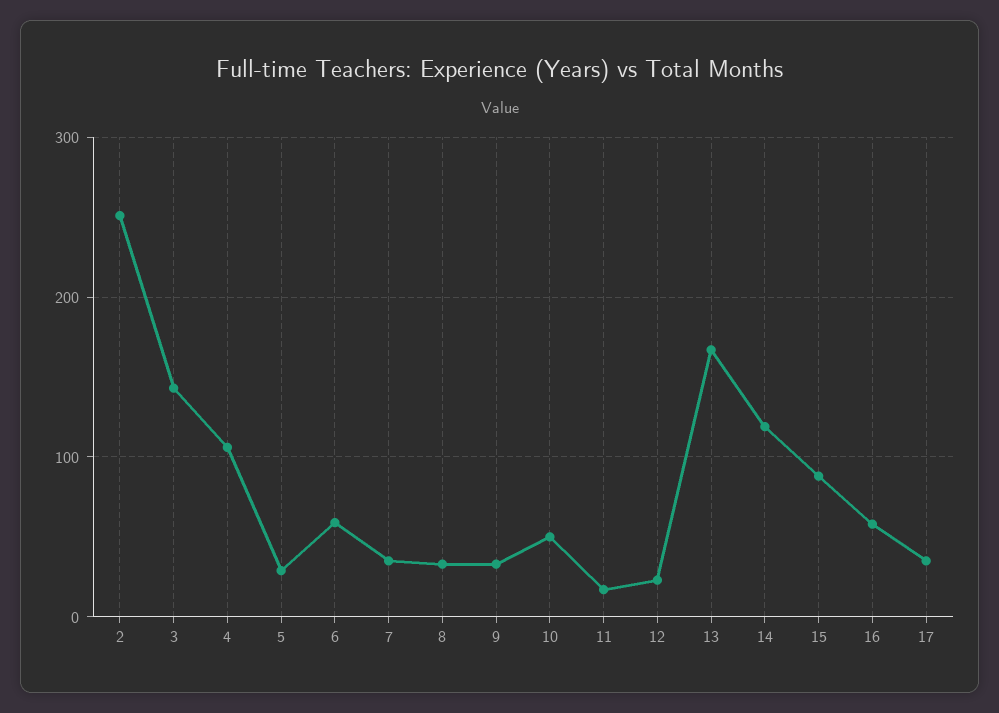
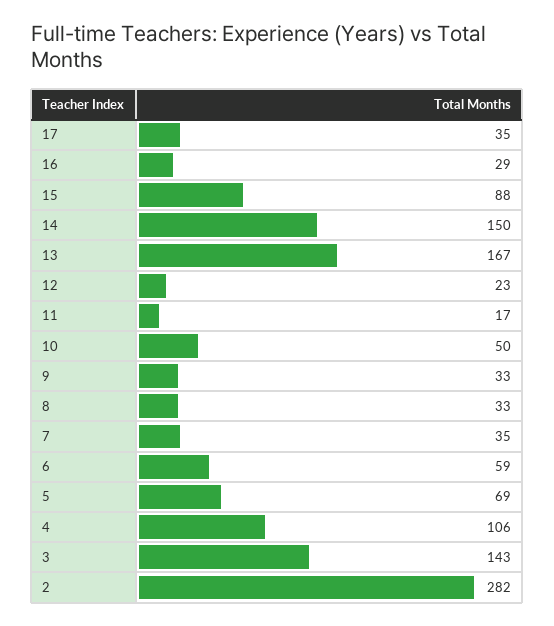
  {
-   "2": 250,
+   "2": 282,
    "3": 143,
    "4": 106,
-   "5": 30,
+   "5": 69,
    "6": 59,
    "7": 35,
    "8": 33,
    "9": 33,
    "10": 50,
    "11": 17,
    "12": 23,
    "13": 167,
-   "14": 120,
+   "14": 150,
    "15": 88,
-   "16": 60,
+   "16": 29,
    "17": 35
  }

